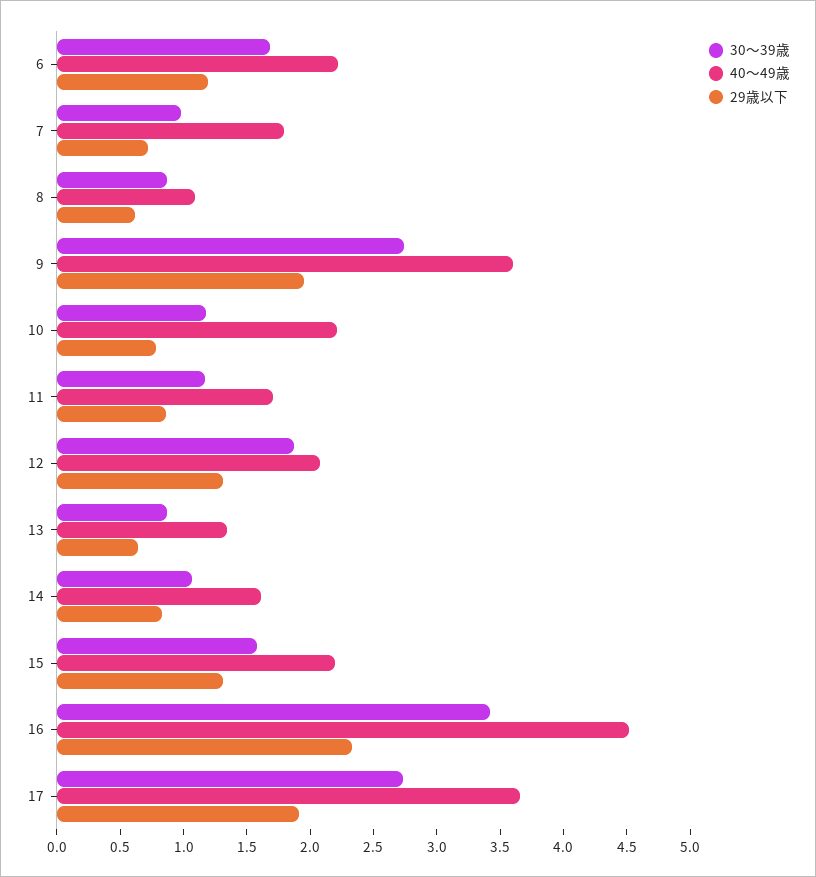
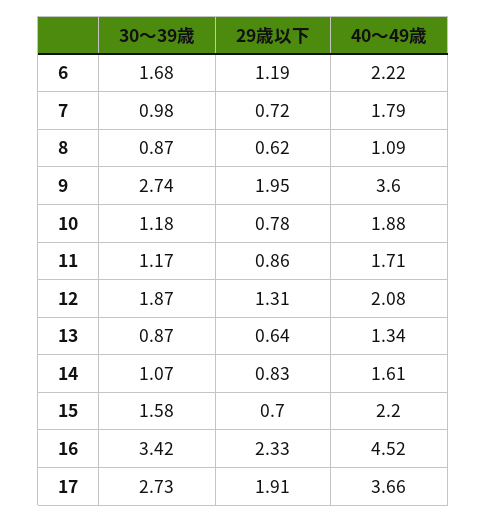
  {
    "30〜39歳": {
      "6": 1.68,
      "7": 0.98,
      "8": 0.87,
      "9": 2.74,
      "10": 1.18,
      "11": 1.17,
      "12": 1.87,
      "13": 0.87,
      "14": 1.07,
      "15": 1.58,
      "16": 3.42,
      "17": 2.73
    },
    "40〜49歳": {
      "6": 2.22,
      "7": 1.79,
      "8": 1.09,
      "9": 3.6,
-     "10": 2.2,
+     "10": 1.88,
      "11": 1.71,
      "12": 2.08,
      "13": 1.34,
      "14": 1.61,
      "15": 2.2,
      "16": 4.52,
      "17": 3.66
    },
    "29歳以下": {
      "6": 1.19,
      "7": 0.72,
      "8": 0.62,
      "9": 1.95,
      "10": 0.78,
      "11": 0.86,
      "12": 1.31,
      "13": 0.64,
      "14": 0.83,
-     "15": 1.3,
+     "15": 0.7,
      "16": 2.33,
      "17": 1.91
    }
  }

